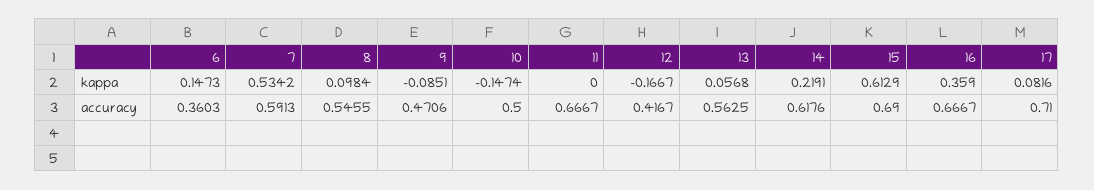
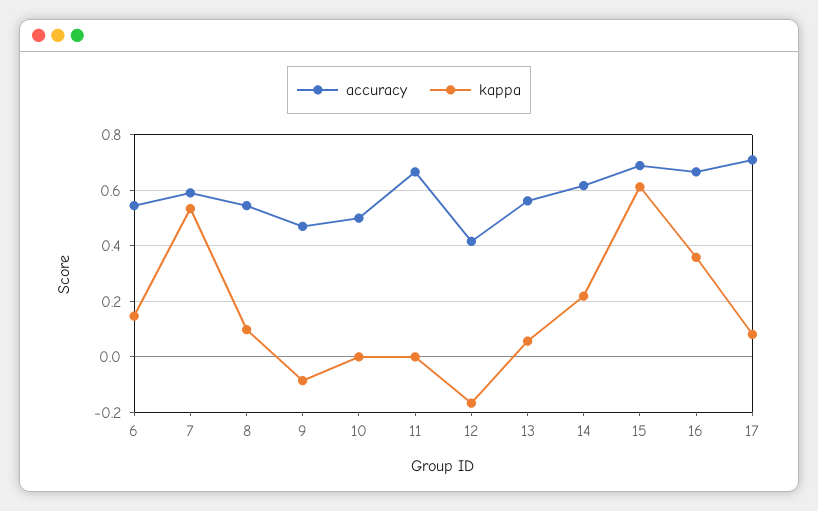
  {
    "kappa": {
      "6": 0.1473,
      "7": 0.5342,
      "8": 0.0984,
      "9": -0.0851,
-     "10": -0.1474,
+     "10": 0,
      "11": 0,
      "12": -0.1667,
      "13": 0.0568,
      "14": 0.2191,
      "15": 0.6129,
      "16": 0.359,
      "17": 0.0816
    },
    "accuracy": {
-     "6": 0.3603,
+     "6": 0.55,
      "7": 0.5913,
      "8": 0.5455,
      "9": 0.4706,
      "10": 0.5,
      "11": 0.6667,
      "12": 0.4167,
      "13": 0.5625,
      "14": 0.6176,
      "15": 0.69,
      "16": 0.6667,
      "17": 0.71
    }
  }

